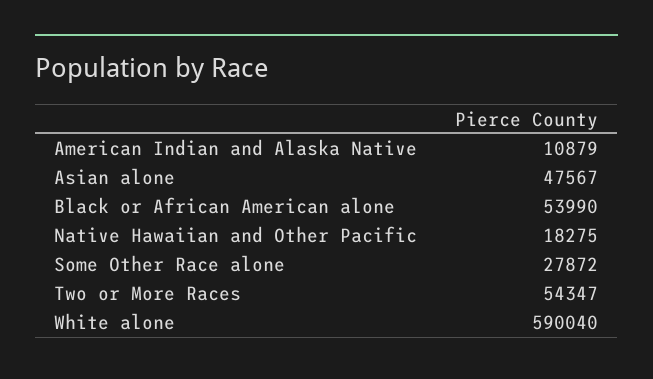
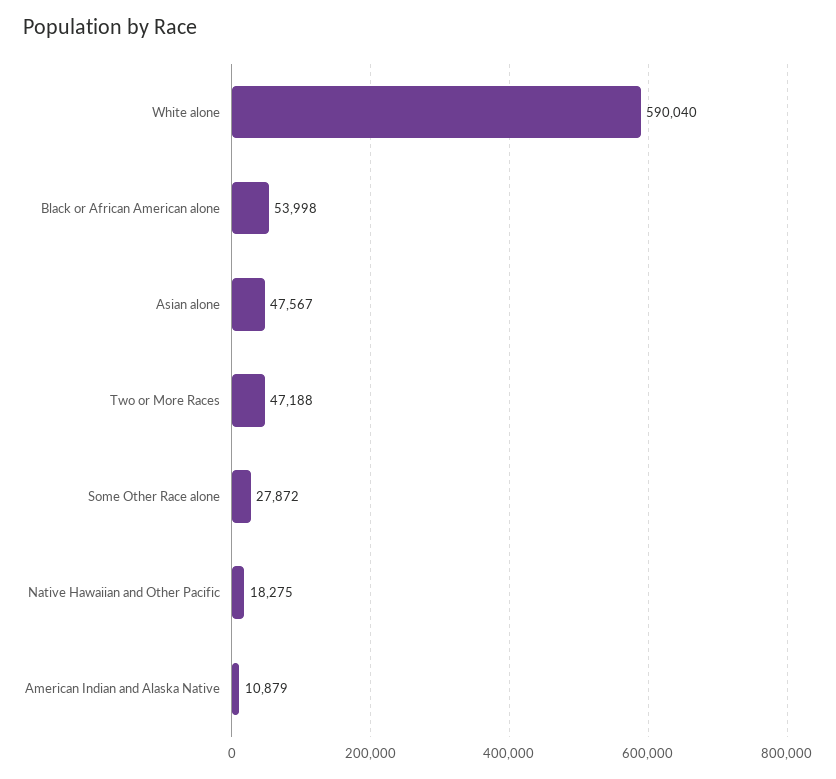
  {
    "American Indian and Alaska Native": 10879,
    "Asian alone": 47567,
-   "Black or African American alone": 53990,
+   "Black or African American alone": 53998,
    "Native Hawaiian and Other Pacific": 18275,
    "Some Other Race alone": 27872,
-   "Two or More Races": 54347,
+   "Two or More Races": 47188,
    "White alone": 590040
  }

